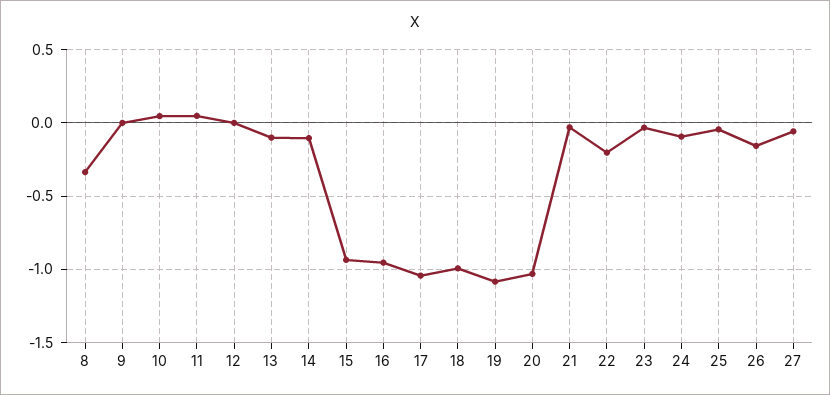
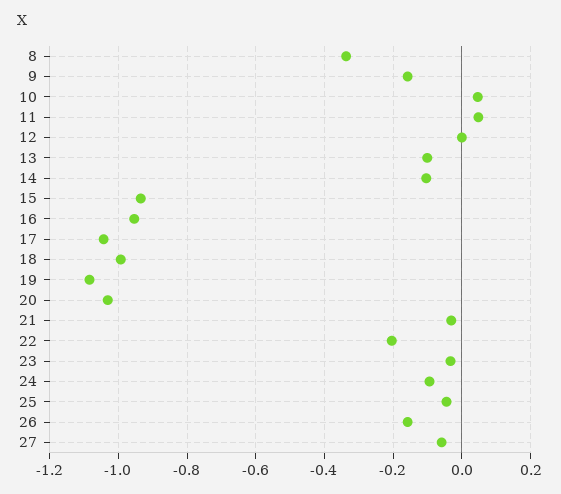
  {
    "8": -0.34,
-   "9": 0,
+   "9": -0.16,
    "10": 0.04,
    "11": 0.04,
    "12": 0,
    "13": -0.1,
    "14": -0.1,
    "15": -0.94,
    "16": -0.96,
    "17": -1.04,
    "18": -1,
    "19": -1.08,
    "20": -1.04,
    "21": -0.04,
    "22": -0.2,
    "23": -0.04,
    "24": -0.1,
    "25": -0.04,
    "26": -0.16,
    "27": -0.06
  }

